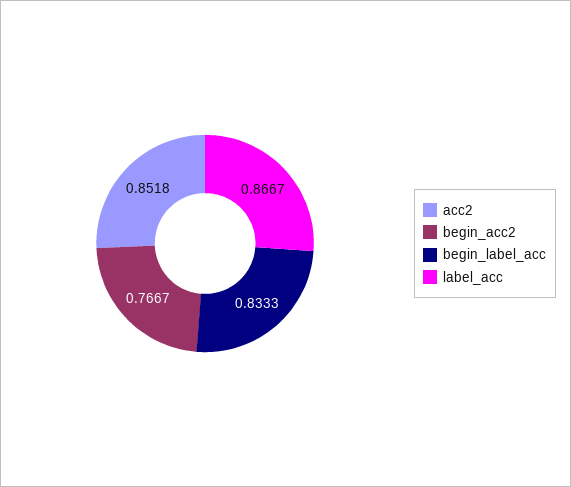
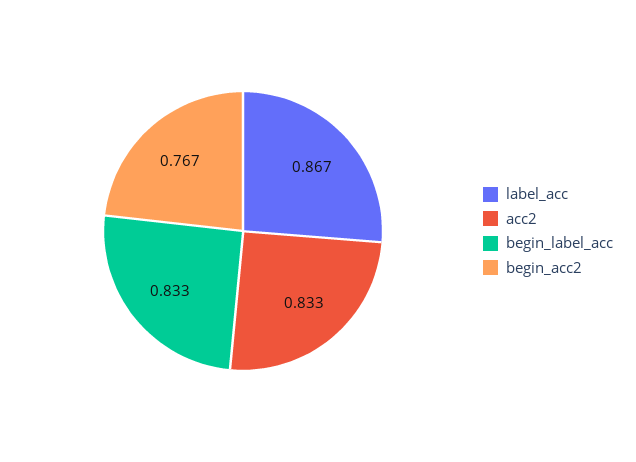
  {
-   "acc2": 0.8518,
+   "acc2": 0.833,
    "begin_acc2": 0.7667,
    "begin_label_acc": 0.8333,
    "label_acc": 0.8667
  }

